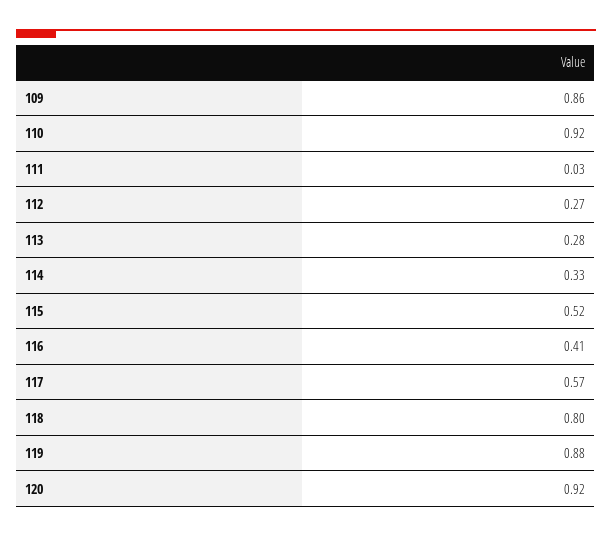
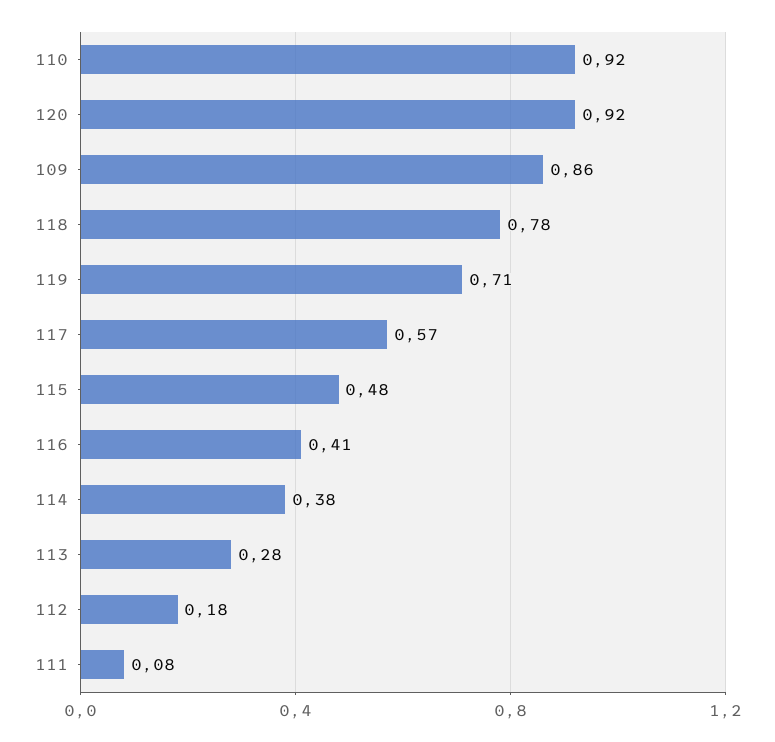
  {
    "109": 0.86,
    "110": 0.92,
-   "111": 0.03,
+   "111": 0.08,
-   "112": 0.27,
+   "112": 0.18,
    "113": 0.28,
-   "114": 0.33,
+   "114": 0.38,
-   "115": 0.52,
+   "115": 0.48,
    "116": 0.41,
    "117": 0.57,
-   "118": 0.8,
+   "118": 0.78,
-   "119": 0.88,
+   "119": 0.71,
    "120": 0.92
  }

